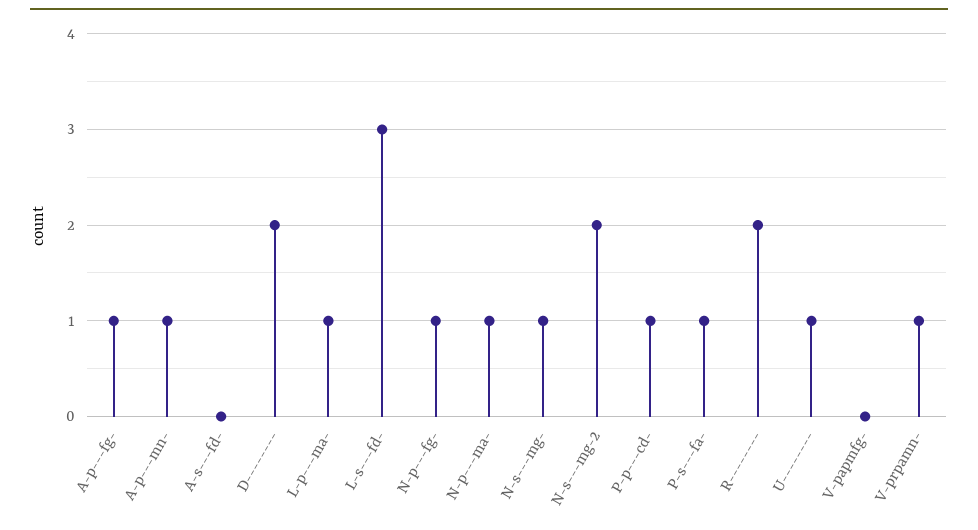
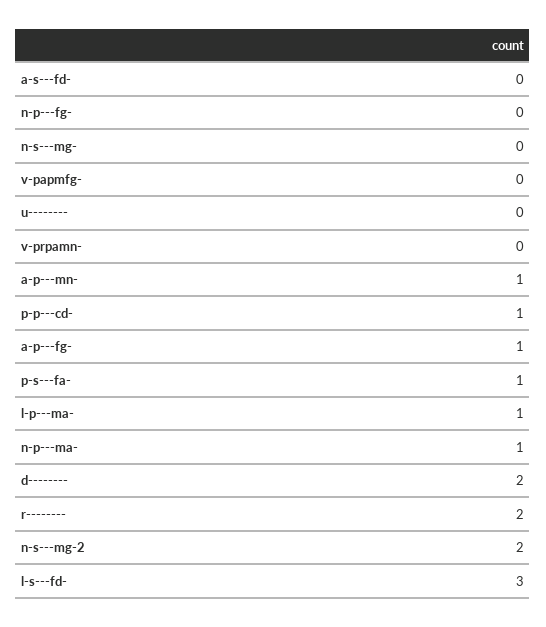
  {
    "A-p---fg-": 1,
    "A-p---mn-": 1,
    "A-s---fd-": 0,
    "D--------": 2,
    "L-p---ma-": 1,
    "L-s---fd-": 3,
-   "N-p---fg-": 1,
+   "N-p---fg-": 0,
    "N-p---ma-": 1,
-   "N-s---mg-": 1,
+   "N-s---mg-": 0,
    "N-s---mg-2": 2,
    "P-p---cd-": 1,
    "P-s---fa-": 1,
    "R--------": 2,
-   "U--------": 1,
+   "U--------": 0,
    "V-papmfg-": 0,
-   "V-prpamn-": 1
+   "V-prpamn-": 0
  }

